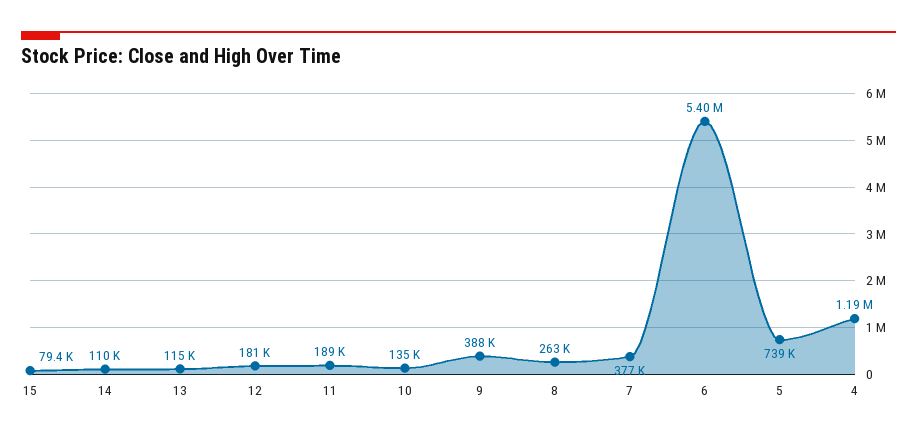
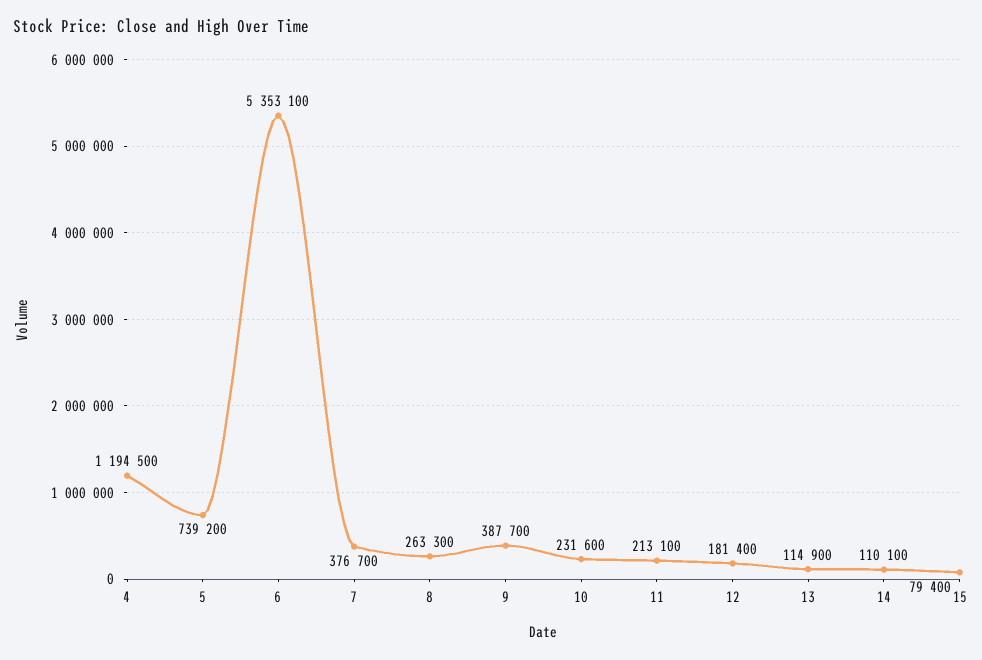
  {
    "15": 79400,
    "14": 110100,
    "13": 114900,
    "12": 181400,
-   "11": 189000,
+   "11": 213100,
-   "10": 135000,
+   "10": 231600,
    "9": 387700,
    "8": 263300,
    "7": 376700,
-   "6": 5400000,
+   "6": 5353100,
    "5": 739200,
    "4": 1194500
  }

